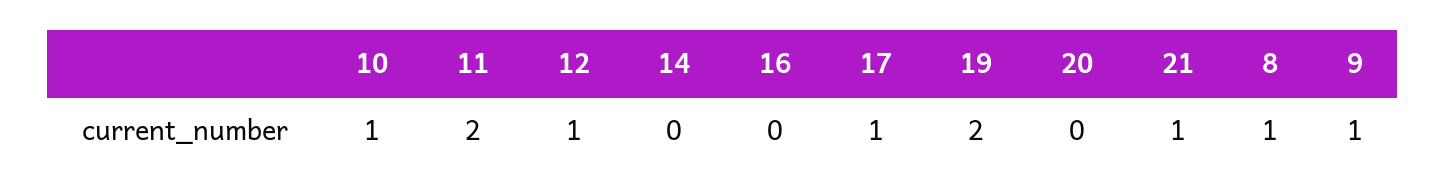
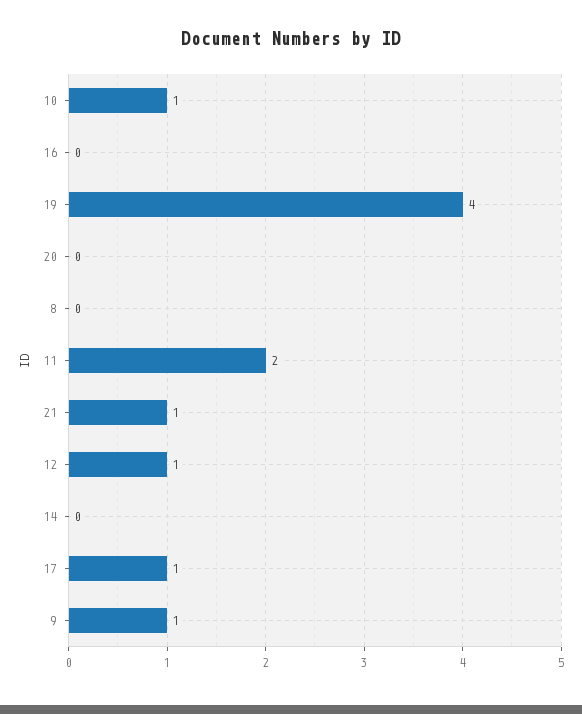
  {
    "10": 1,
    "11": 2,
    "12": 1,
    "14": 0,
    "16": 0,
    "17": 1,
-   "19": 2,
+   "19": 4,
    "20": 0,
    "21": 1,
-   "8": 1,
+   "8": 0,
    "9": 1
  }

